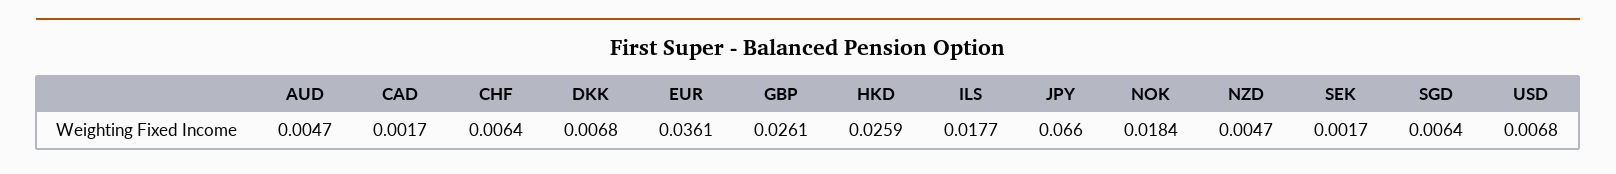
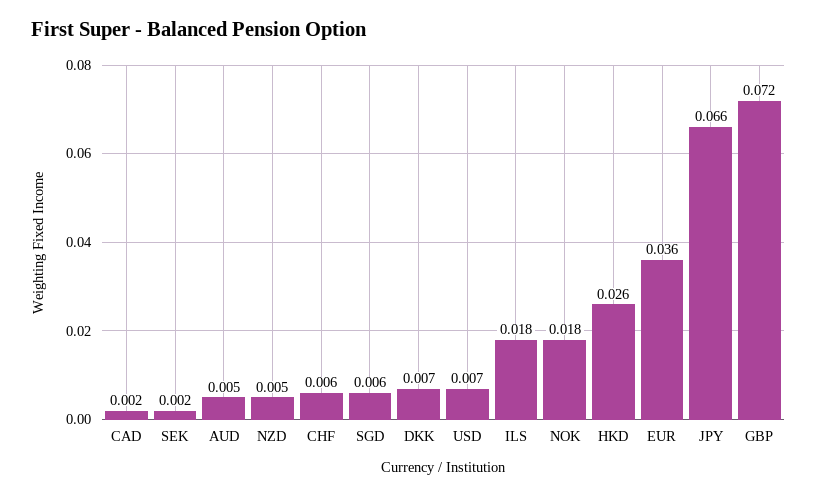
  {
    "AUD": 0.0047,
    "CAD": 0.0017,
    "CHF": 0.0064,
    "DKK": 0.0068,
    "EUR": 0.0361,
-   "GBP": 0.0261,
+   "GBP": 0.072,
    "HKD": 0.0259,
    "ILS": 0.0177,
    "JPY": 0.066,
    "NOK": 0.0184,
    "NZD": 0.0047,
    "SEK": 0.0017,
    "SGD": 0.0064,
    "USD": 0.0068
  }

